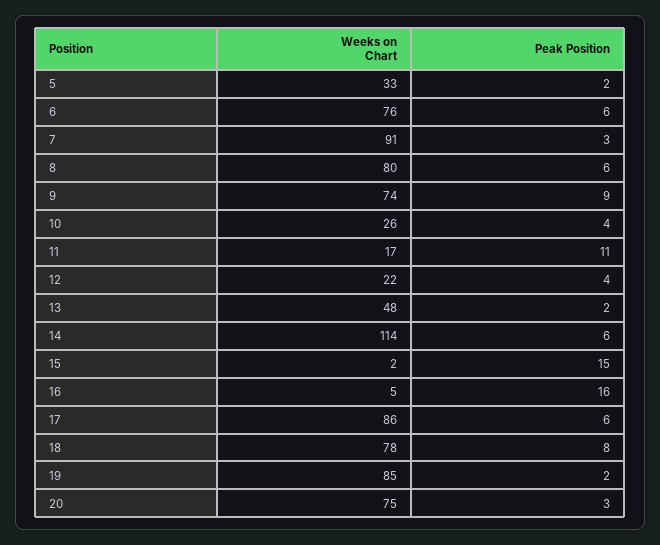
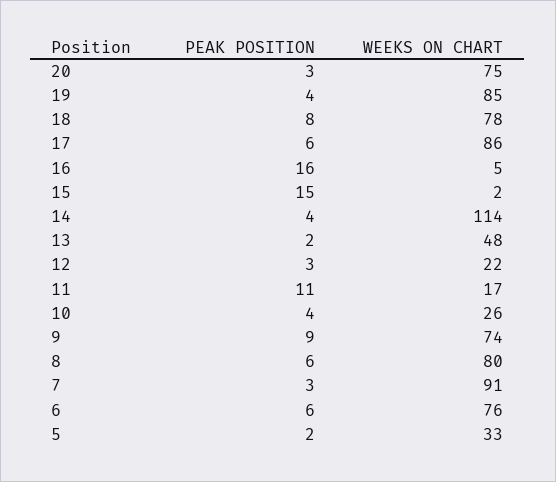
  {
    "Weeks on Chart": {
      "5": 33,
      "6": 76,
      "7": 91,
      "8": 80,
      "9": 74,
      "10": 26,
      "11": 17,
      "12": 22,
      "13": 48,
      "14": 114,
      "15": 2,
      "16": 5,
      "17": 86,
      "18": 78,
      "19": 85,
      "20": 75
    },
    "Peak Position": {
      "5": 2,
      "6": 6,
      "7": 3,
      "8": 6,
      "9": 9,
      "10": 4,
      "11": 11,
-     "12": 4,
+     "12": 3,
      "13": 2,
-     "14": 6,
+     "14": 4,
      "15": 15,
      "16": 16,
      "17": 6,
      "18": 8,
-     "19": 2,
+     "19": 4,
      "20": 3
    }
  }

